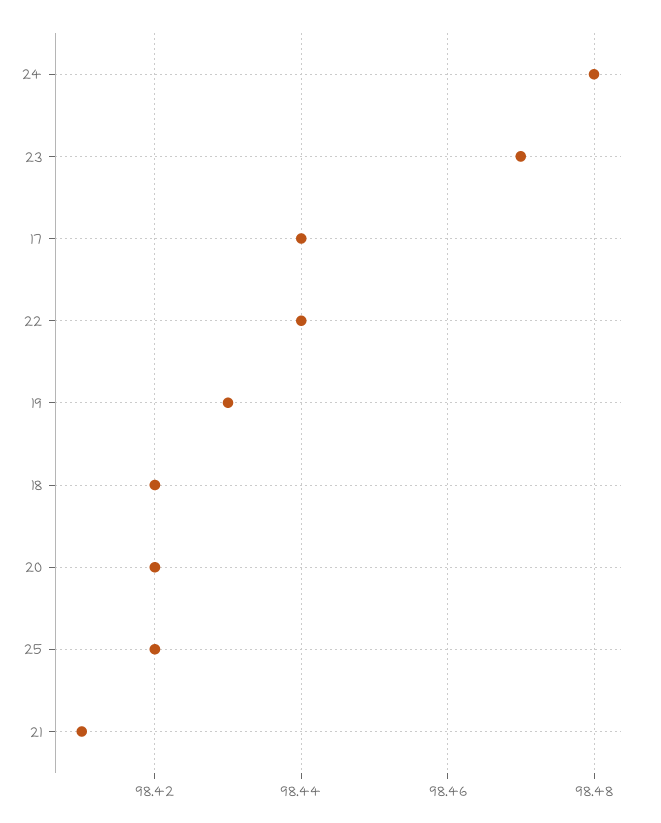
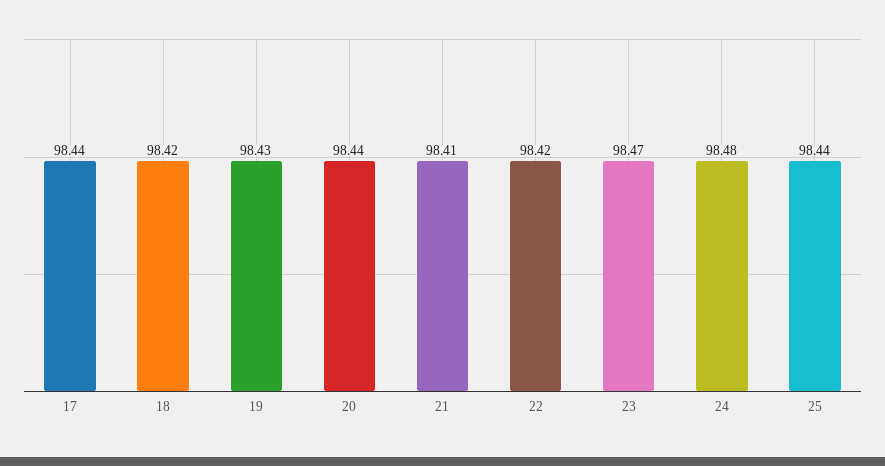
  {
    "24": 98.48,
    "23": 98.47,
    "17": 98.44,
-   "22": 98.44,
+   "22": 98.42,
    "19": 98.43,
    "18": 98.42,
-   "20": 98.42,
+   "20": 98.44,
-   "25": 98.42,
+   "25": 98.44,
    "21": 98.41
  }

